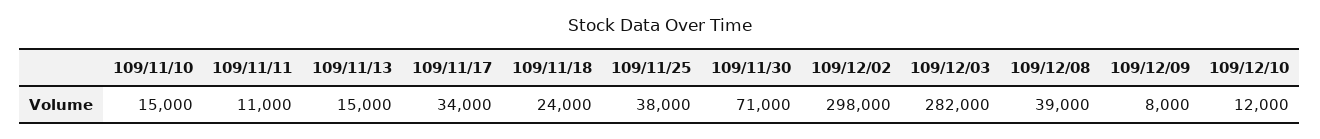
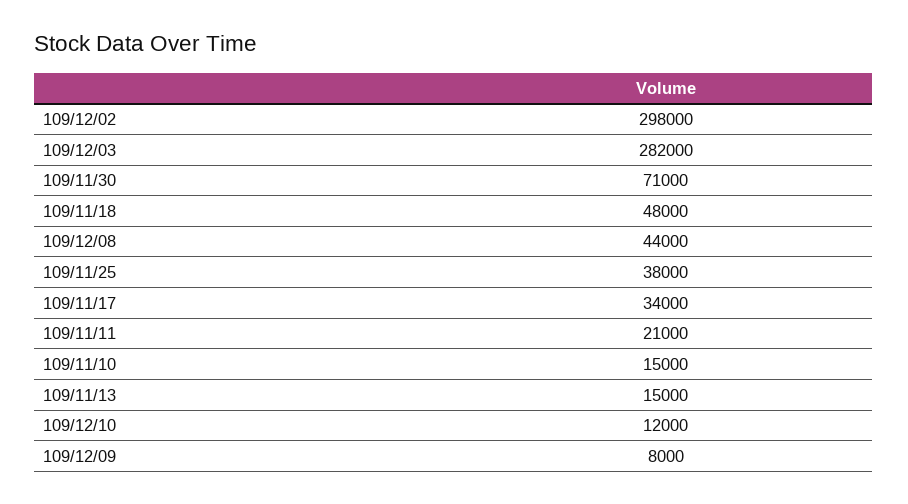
  {
    "109/11/10": 15000,
-   "109/11/11": 11000,
+   "109/11/11": 21000,
    "109/11/13": 15000,
    "109/11/17": 34000,
-   "109/11/18": 24000,
+   "109/11/18": 48000,
    "109/11/25": 38000,
    "109/11/30": 71000,
    "109/12/02": 298000,
    "109/12/03": 282000,
-   "109/12/08": 39000,
+   "109/12/08": 44000,
    "109/12/09": 8000,
    "109/12/10": 12000
  }

